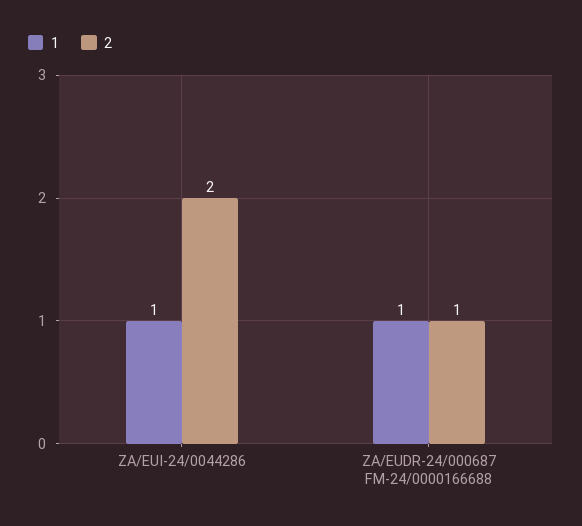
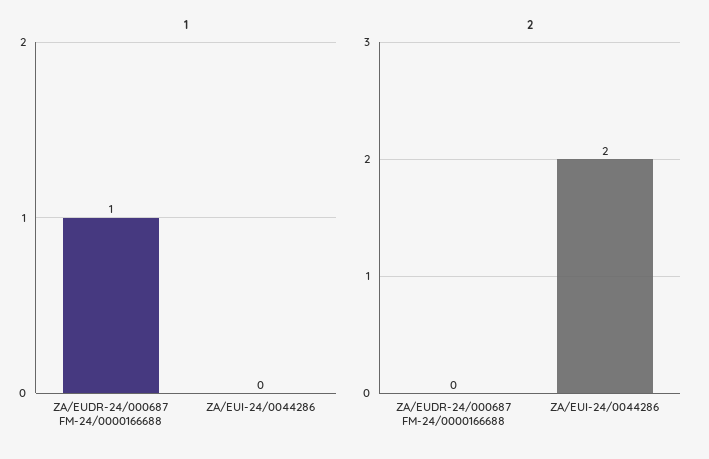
  {
    "1": {
-     "ZA/EUI-24/0044286": 1,
+     "ZA/EUI-24/0044286": 0,
      "ZA/EUDR-24/000687 FM-24/0000166688": 1
    },
    "2": {
      "ZA/EUI-24/0044286": 2,
-     "ZA/EUDR-24/000687 FM-24/0000166688": 1
+     "ZA/EUDR-24/000687 FM-24/0000166688": 0
    }
  }

